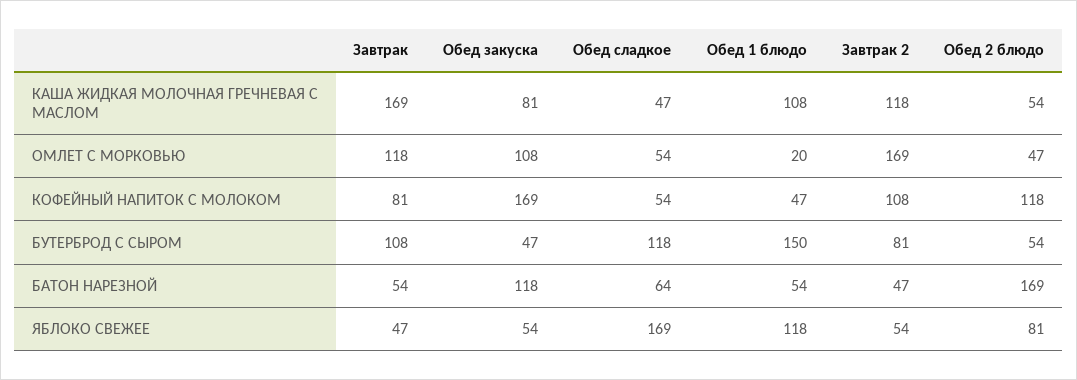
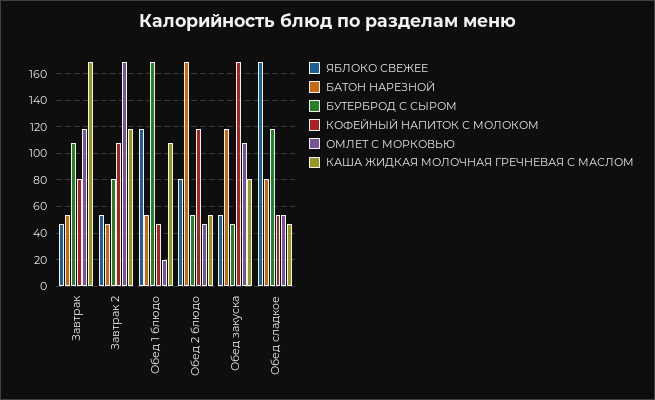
  {
    "КАША ЖИДКАЯ МОЛОЧНАЯ ГРЕЧНЕВАЯ С МАСЛОМ": {
      "Завтрак": 169,
      "Обед закуска": 81,
      "Обед сладкое": 47,
      "Обед 1 блюдо": 108,
      "Завтрак 2": 118,
      "Обед 2 блюдо": 54
    },
    "ОМЛЕТ С МОРКОВЬЮ": {
      "Завтрак": 118,
      "Обед закуска": 108,
      "Обед сладкое": 54,
      "Обед 1 блюдо": 20,
      "Завтрак 2": 169,
      "Обед 2 блюдо": 47
    },
    "КОФЕЙНЫЙ НАПИТОК С МОЛОКОМ": {
      "Завтрак": 81,
      "Обед закуска": 169,
      "Обед сладкое": 54,
      "Обед 1 блюдо": 47,
      "Завтрак 2": 108,
      "Обед 2 блюдо": 118
    },
    "БУТЕРБРОД С СЫРОМ": {
      "Завтрак": 108,
      "Обед закуска": 47,
      "Обед сладкое": 118,
-     "Обед 1 блюдо": 150,
+     "Обед 1 блюдо": 170,
      "Завтрак 2": 81,
      "Обед 2 блюдо": 54
    },
    "БАТОН НАРЕЗНОЙ": {
      "Завтрак": 54,
      "Обед закуска": 118,
-     "Обед сладкое": 64,
+     "Обед сладкое": 80,
      "Обед 1 блюдо": 54,
      "Завтрак 2": 47,
      "Обед 2 блюдо": 169
    },
    "ЯБЛОКО СВЕЖЕЕ": {
      "Завтрак": 47,
      "Обед закуска": 54,
      "Обед сладкое": 169,
      "Обед 1 блюдо": 118,
      "Завтрак 2": 54,
      "Обед 2 блюдо": 81
    }
  }

